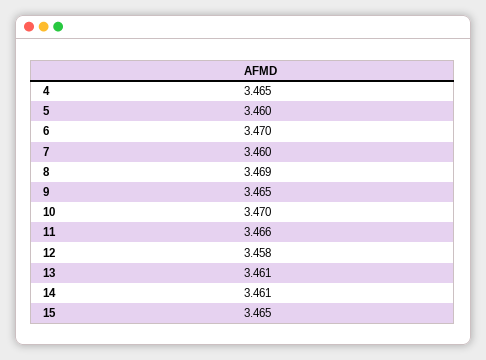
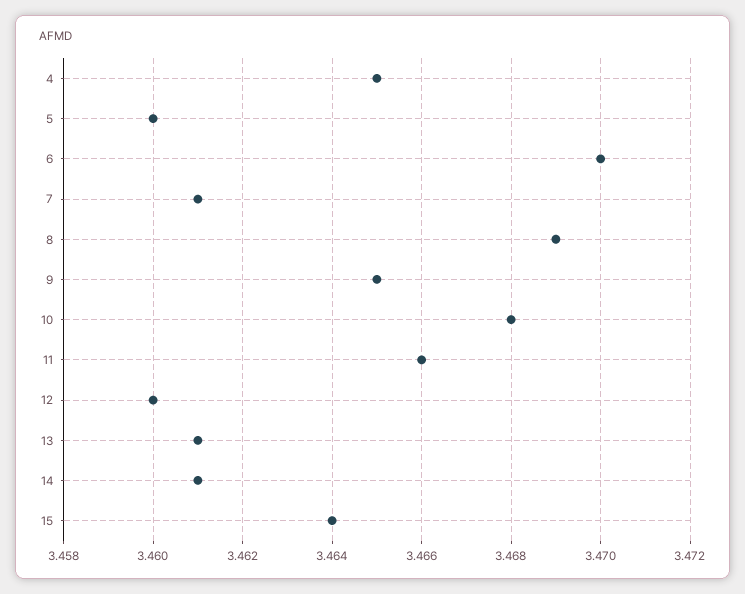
  {
    "4": 3.465,
    "5": 3.46,
    "6": 3.47,
-   "7": 3.46,
+   "7": 3.461,
    "8": 3.469,
    "9": 3.465,
-   "10": 3.47,
+   "10": 3.468,
    "11": 3.466,
-   "12": 3.458,
+   "12": 3.46,
    "13": 3.461,
    "14": 3.461,
-   "15": 3.465
+   "15": 3.464
  }

